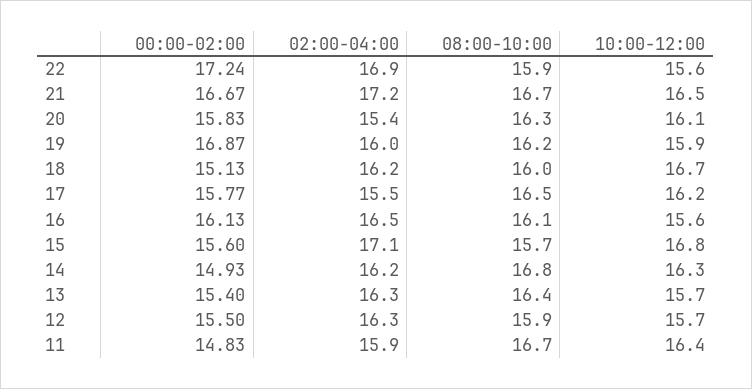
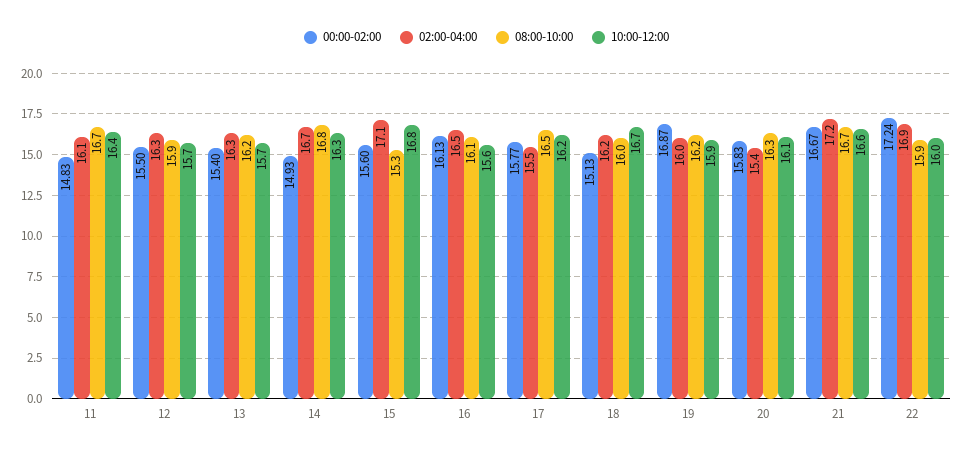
  {
    "00:00-02:00": {
      "22": 17.24,
      "21": 16.67,
      "20": 15.83,
      "19": 16.87,
      "18": 15.13,
      "17": 15.77,
      "16": 16.13,
      "15": 15.6,
      "14": 14.93,
      "13": 15.4,
      "12": 15.5,
      "11": 14.83
    },
    "02:00-04:00": {
      "22": 16.9,
      "21": 17.2,
      "20": 15.4,
      "19": 16,
      "18": 16.2,
      "17": 15.5,
      "16": 16.5,
      "15": 17.1,
-     "14": 16.2,
+     "14": 16.7,
      "13": 16.3,
      "12": 16.3,
-     "11": 15.9
+     "11": 16.1
    },
    "08:00-10:00": {
      "22": 15.9,
      "21": 16.7,
      "20": 16.3,
      "19": 16.2,
      "18": 16,
      "17": 16.5,
      "16": 16.1,
-     "15": 15.7,
+     "15": 15.3,
      "14": 16.8,
-     "13": 16.4,
+     "13": 16.2,
      "12": 15.9,
      "11": 16.7
    },
    "10:00-12:00": {
-     "22": 15.6,
+     "22": 16,
-     "21": 16.5,
+     "21": 16.6,
      "20": 16.1,
      "19": 15.9,
      "18": 16.7,
      "17": 16.2,
      "16": 15.6,
      "15": 16.8,
      "14": 16.3,
      "13": 15.7,
      "12": 15.7,
      "11": 16.4
    }
  }

